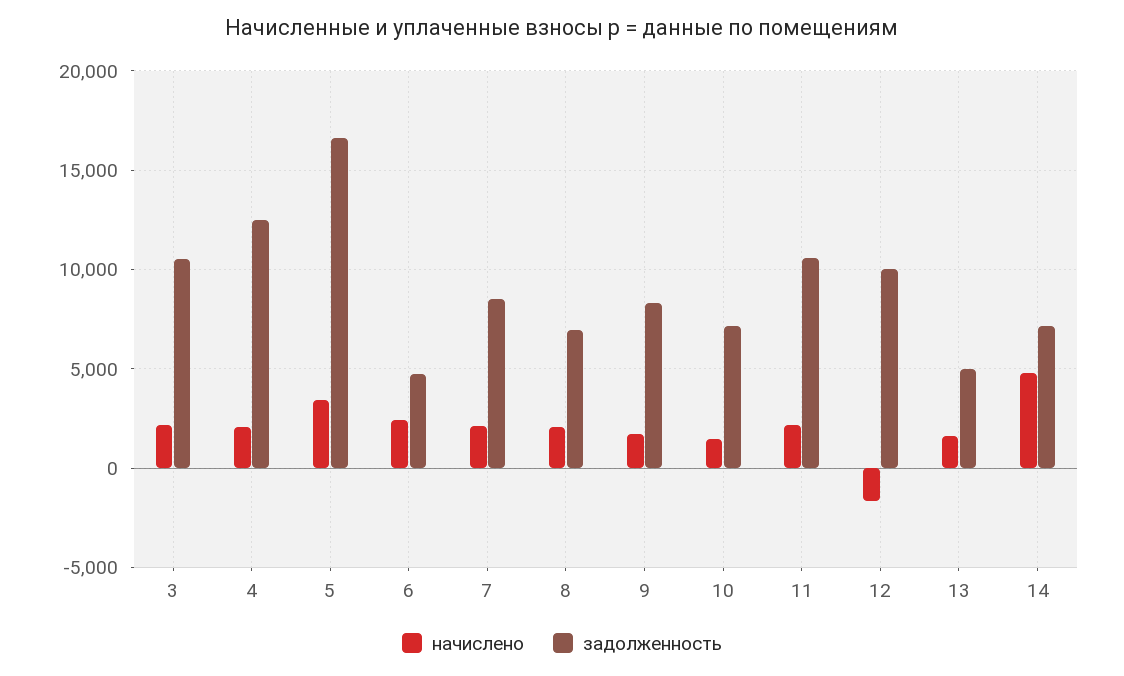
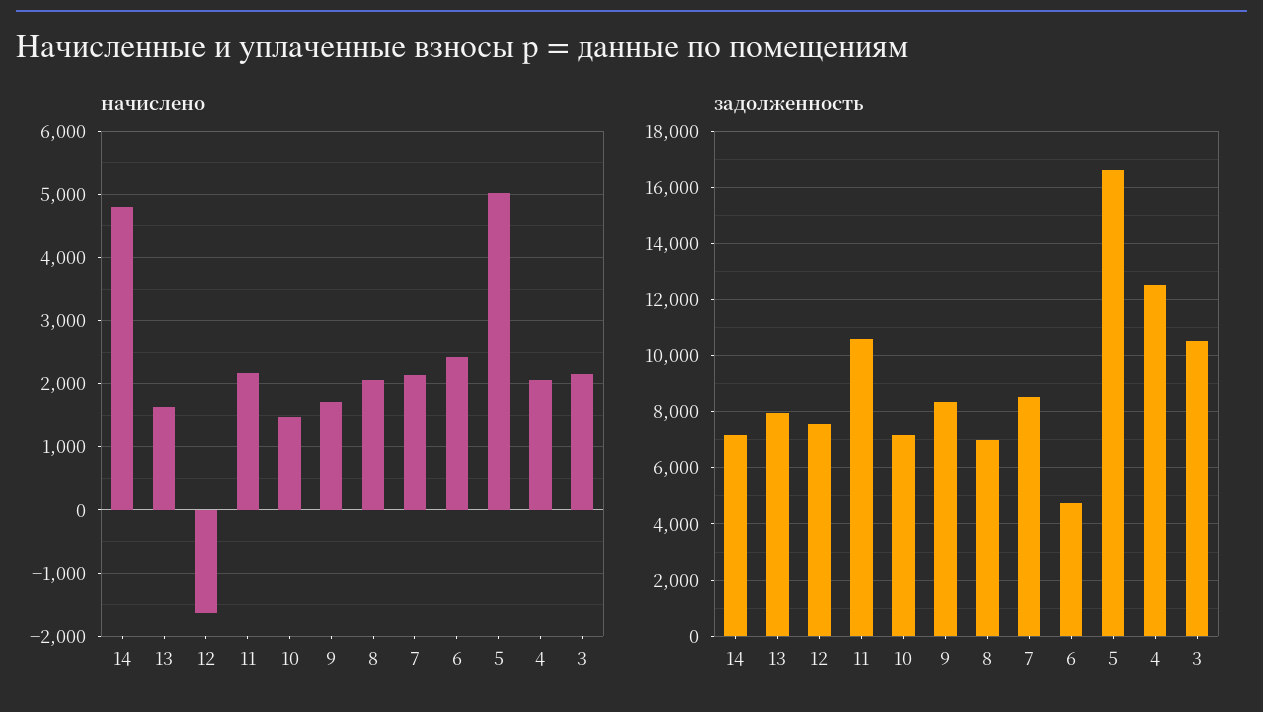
  {
    "начислено": {
      "3": 2200,
      "4": 2100,
-     "5": 3500,
+     "5": 5000,
      "6": 2400,
      "7": 2100,
      "8": 2100,
      "9": 1700,
      "10": 1500,
      "11": 2200,
      "12": -1600,
      "13": 1600,
      "14": 4800
    },
    "задолженность": {
      "3": 10500,
      "4": 12500,
      "5": 16750,
      "6": 4750,
      "7": 8500,
      "8": 7000,
      "9": 8250,
      "10": 7250,
      "11": 10500,
-     "12": 10000,
+     "12": 7500,
-     "13": 5000,
+     "13": 8000,
      "14": 7250
    }
  }

